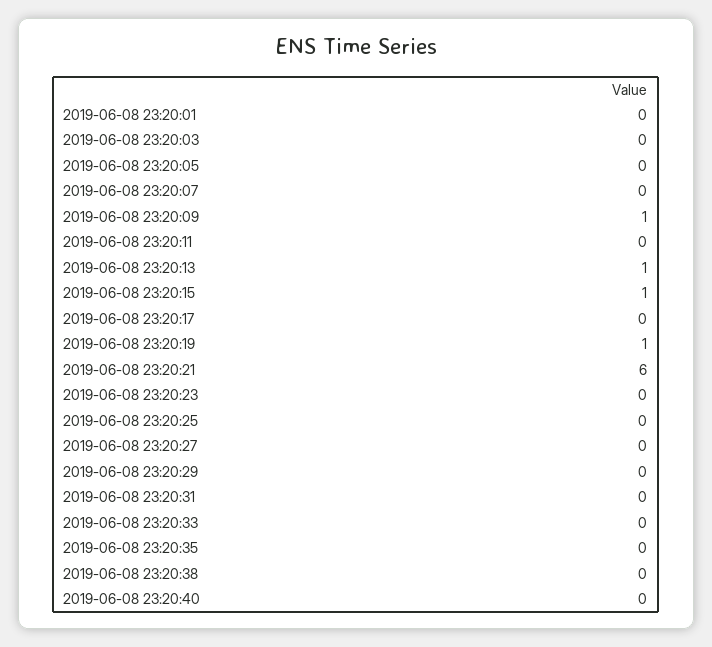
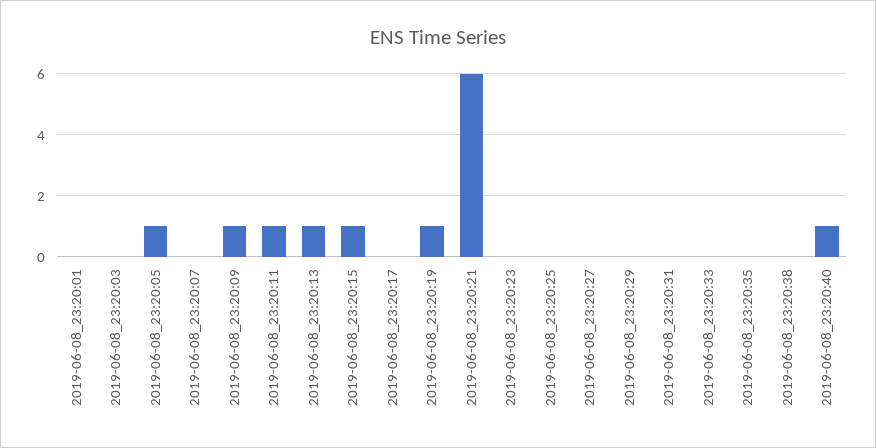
  {
    "2019-06-08 23:20:01": 0,
    "2019-06-08 23:20:03": 0,
-   "2019-06-08 23:20:05": 0,
+   "2019-06-08 23:20:05": 1,
    "2019-06-08 23:20:07": 0,
    "2019-06-08 23:20:09": 1,
-   "2019-06-08 23:20:11": 0,
+   "2019-06-08 23:20:11": 1,
    "2019-06-08 23:20:13": 1,
    "2019-06-08 23:20:15": 1,
    "2019-06-08 23:20:17": 0,
    "2019-06-08 23:20:19": 1,
    "2019-06-08 23:20:21": 6,
    "2019-06-08 23:20:23": 0,
    "2019-06-08 23:20:25": 0,
    "2019-06-08 23:20:27": 0,
    "2019-06-08 23:20:29": 0,
    "2019-06-08 23:20:31": 0,
    "2019-06-08 23:20:33": 0,
    "2019-06-08 23:20:35": 0,
    "2019-06-08 23:20:38": 0,
-   "2019-06-08 23:20:40": 0
+   "2019-06-08 23:20:40": 1
  }

